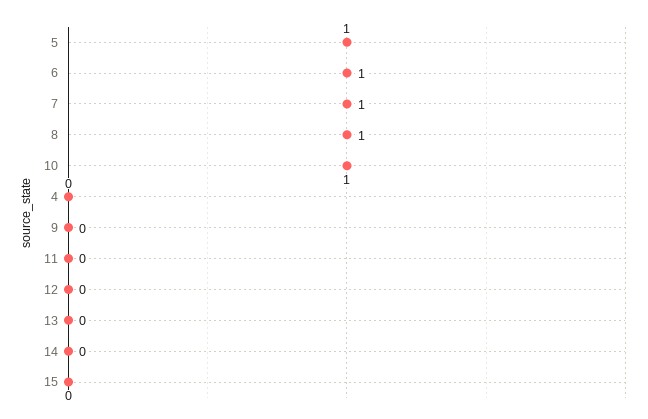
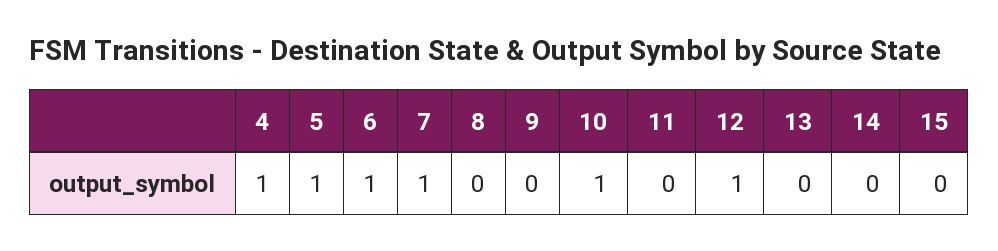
  {
    "5": 1,
    "6": 1,
    "7": 1,
-   "8": 1,
+   "8": 0,
    "10": 1,
-   "4": 0,
+   "4": 1,
    "9": 0,
    "11": 0,
-   "12": 0,
+   "12": 1,
    "13": 0,
    "14": 0,
    "15": 0
  }

